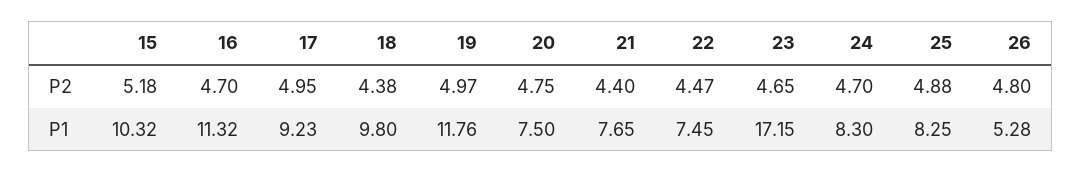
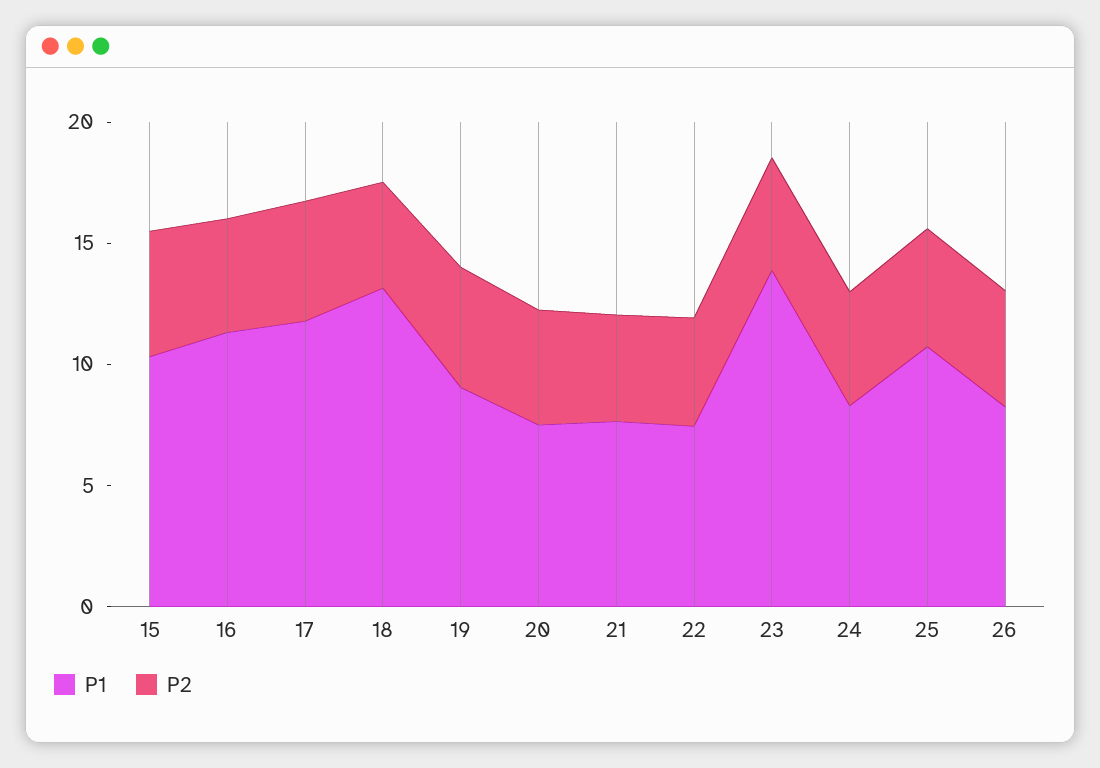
  {
    "P2": {
      "15": 5.18,
      "16": 4.7,
      "17": 4.95,
      "18": 4.38,
      "19": 4.97,
      "20": 4.75,
      "21": 4.4,
      "22": 4.47,
      "23": 4.65,
      "24": 4.7,
      "25": 4.88,
      "26": 4.8
    },
    "P1": {
      "15": 10.32,
      "16": 11.32,
-     "17": 9.23,
+     "17": 12,
-     "18": 9.8,
+     "18": 13,
-     "19": 11.76,
+     "19": 9,
      "20": 7.5,
      "21": 7.65,
      "22": 7.45,
-     "23": 17.15,
+     "23": 14,
      "24": 8.3,
-     "25": 8.25,
+     "25": 11,
-     "26": 5.28
+     "26": 8
    }
  }

